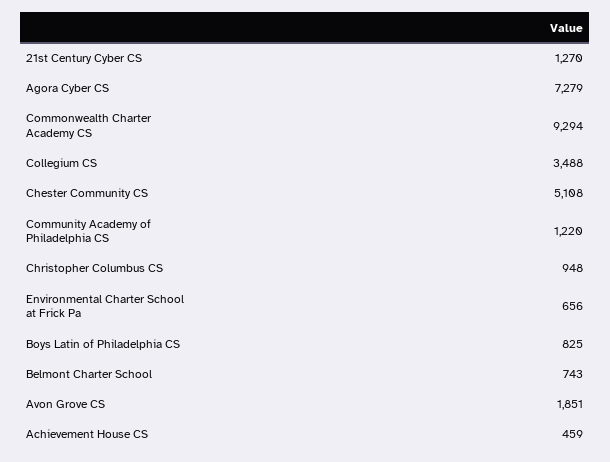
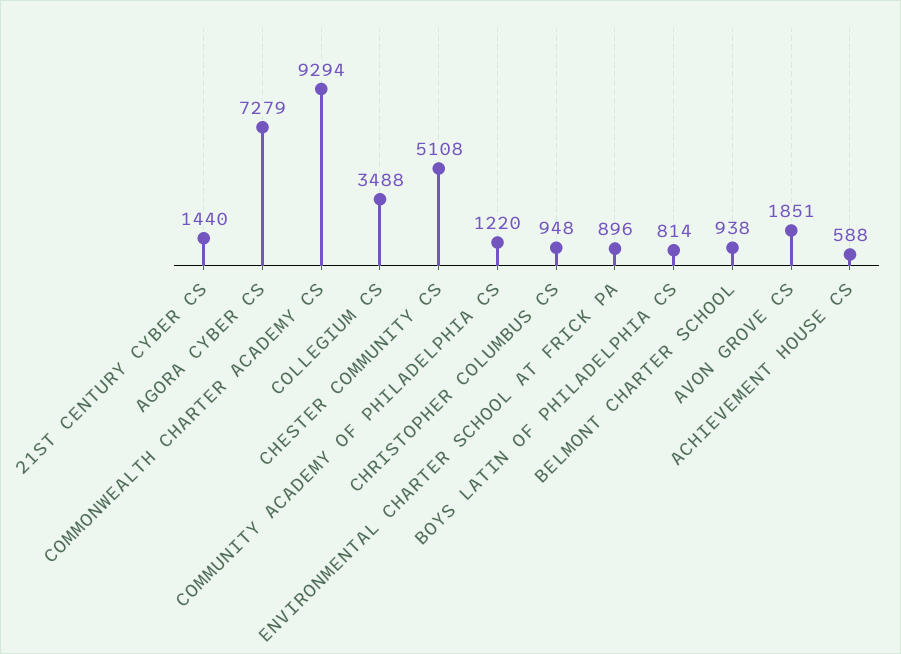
  {
-   "21st Century Cyber CS": 1270,
+   "21st Century Cyber CS": 1440,
    "Agora Cyber CS": 7279,
    "Commonwealth Charter Academy CS": 9294,
    "Collegium CS": 3488,
    "Chester Community CS": 5108,
    "Community Academy of Philadelphia CS": 1220,
    "Christopher Columbus CS": 948,
-   "Environmental Charter School at Frick Pa": 656,
+   "Environmental Charter School at Frick Pa": 896,
-   "Boys Latin of Philadelphia CS": 825,
+   "Boys Latin of Philadelphia CS": 814,
-   "Belmont Charter School": 743,
+   "Belmont Charter School": 938,
    "Avon Grove CS": 1851,
-   "Achievement House CS": 459
+   "Achievement House CS": 588
  }

